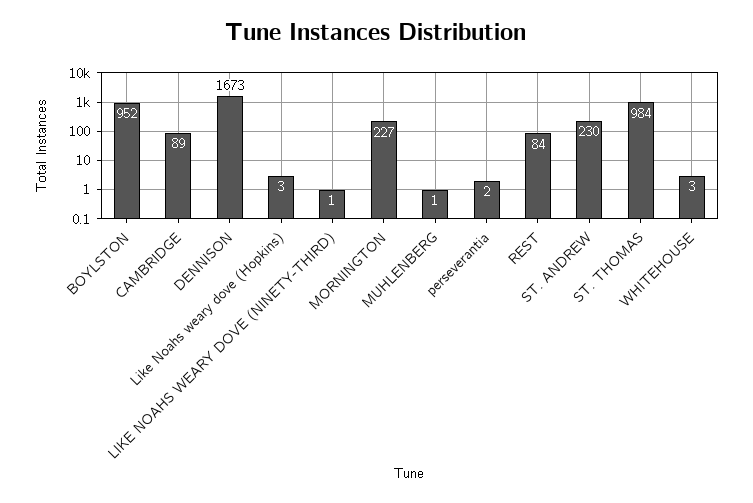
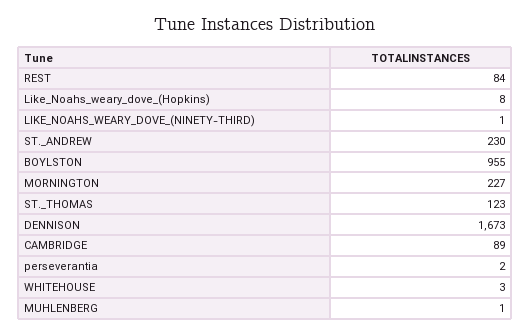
  {
-   "BOYLSTON": 952,
+   "BOYLSTON": 955,
    "CAMBRIDGE": 89,
    "DENNISON": 1673,
-   "Like Noahs weary dove (Hopkins)": 3,
+   "Like Noahs weary dove (Hopkins)": 8,
    "LIKE NOAHS WEARY DOVE (NINETY-THIRD)": 1,
    "MORNINGTON": 227,
    "MUHLENBERG": 1,
    "perseverantia": 2,
    "REST": 84,
    "ST. ANDREW": 230,
-   "ST. THOMAS": 984,
+   "ST. THOMAS": 123,
    "WHITEHOUSE": 3
  }

